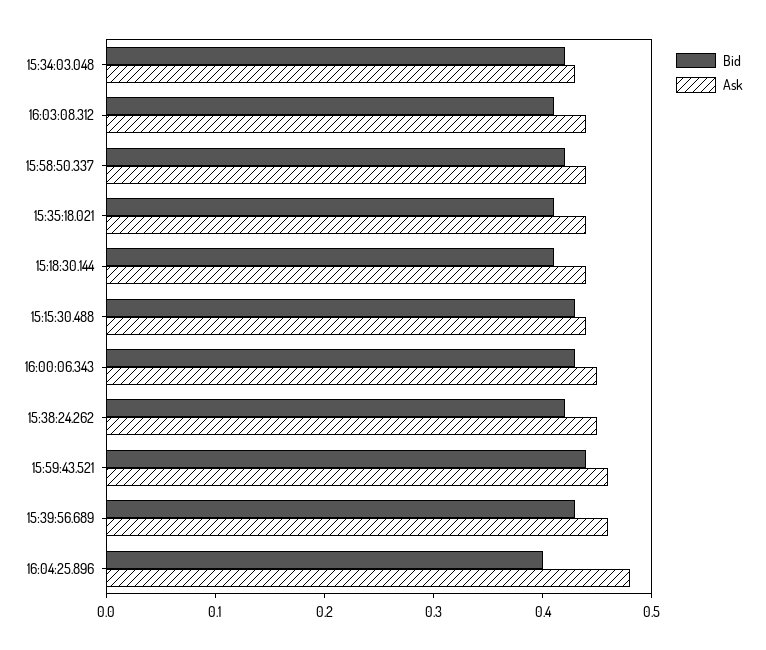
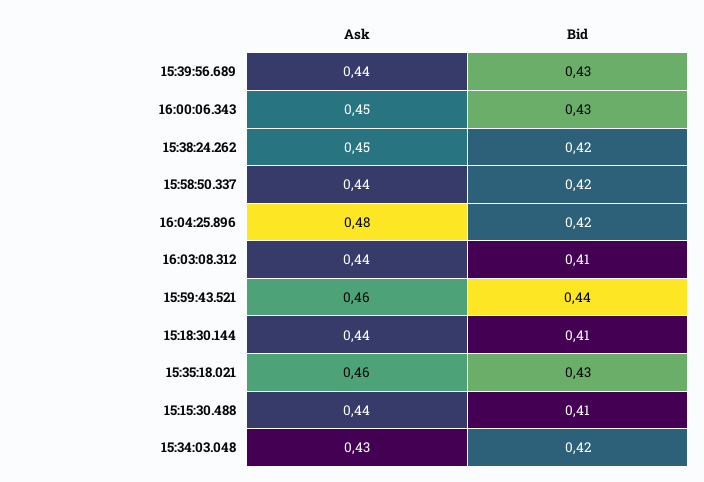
  {
    "Bid": {
      "15:34:03.048": 0.42,
      "16:03:08.312": 0.41,
      "15:58:50.337": 0.42,
-     "15:35:18.021": 0.41,
+     "15:35:18.021": 0.43,
      "15:18:30.144": 0.41,
-     "15:15:30.488": 0.43,
+     "15:15:30.488": 0.41,
      "16:00:06.343": 0.43,
      "15:38:24.262": 0.42,
      "15:59:43.521": 0.44,
      "15:39:56.689": 0.43,
-     "16:04:25.896": 0.4
+     "16:04:25.896": 0.42
    },
    "Ask": {
      "15:34:03.048": 0.43,
      "16:03:08.312": 0.44,
      "15:58:50.337": 0.44,
-     "15:35:18.021": 0.44,
+     "15:35:18.021": 0.46,
      "15:18:30.144": 0.44,
      "15:15:30.488": 0.44,
      "16:00:06.343": 0.45,
      "15:38:24.262": 0.45,
      "15:59:43.521": 0.46,
-     "15:39:56.689": 0.46,
+     "15:39:56.689": 0.44,
      "16:04:25.896": 0.48
    }
  }

